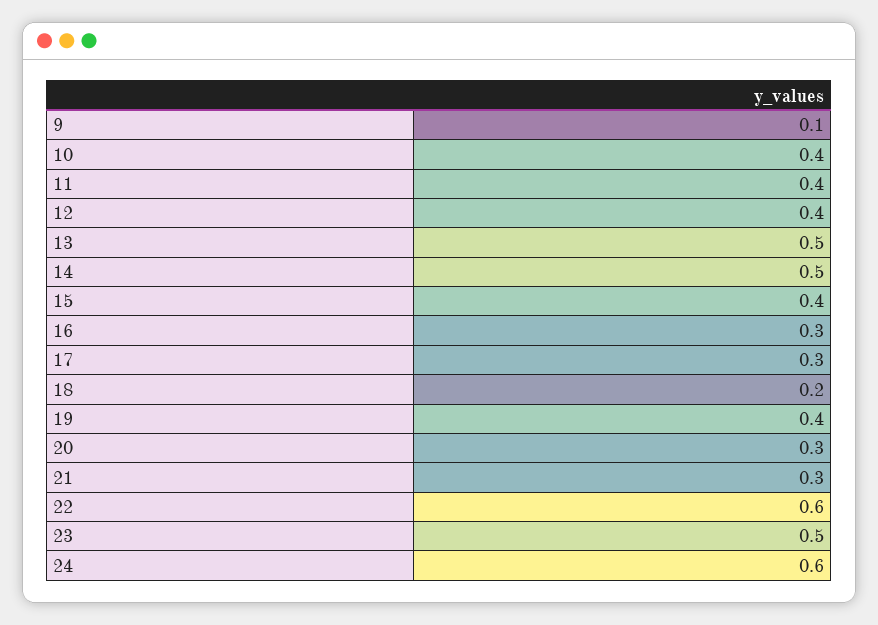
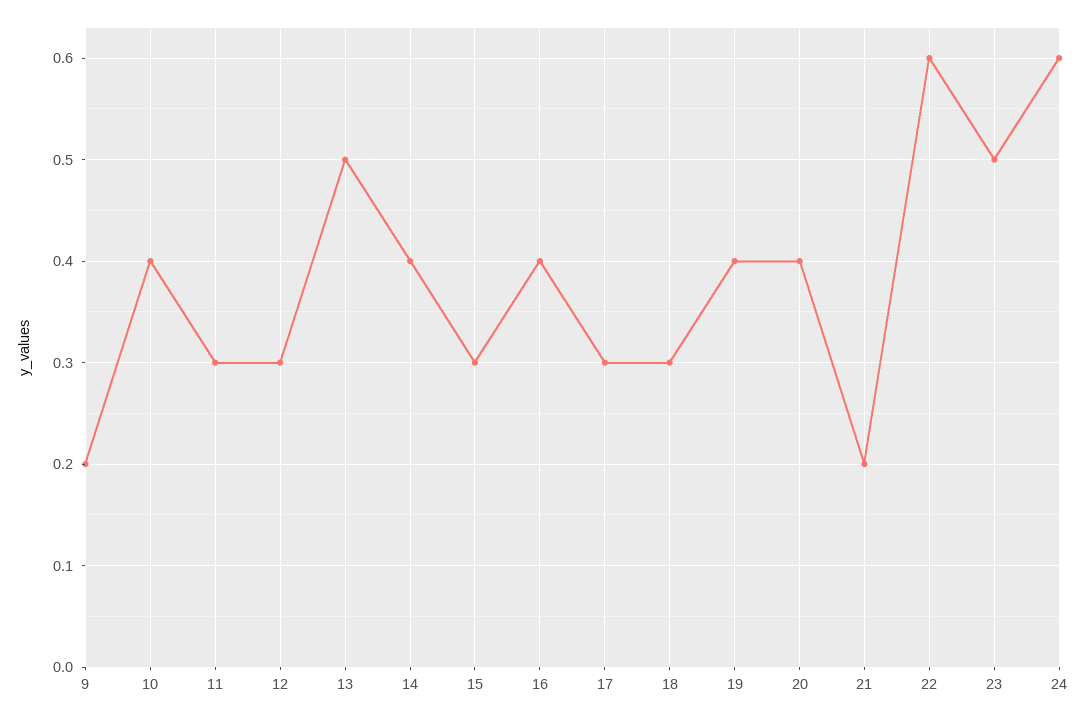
  {
-   "9": 0.1,
+   "9": 0.2,
    "10": 0.4,
-   "11": 0.4,
+   "11": 0.3,
-   "12": 0.4,
+   "12": 0.3,
    "13": 0.5,
-   "14": 0.5,
+   "14": 0.4,
-   "15": 0.4,
+   "15": 0.3,
-   "16": 0.3,
+   "16": 0.4,
    "17": 0.3,
-   "18": 0.2,
+   "18": 0.3,
    "19": 0.4,
-   "20": 0.3,
+   "20": 0.4,
-   "21": 0.3,
+   "21": 0.2,
    "22": 0.6,
    "23": 0.5,
    "24": 0.6
  }

